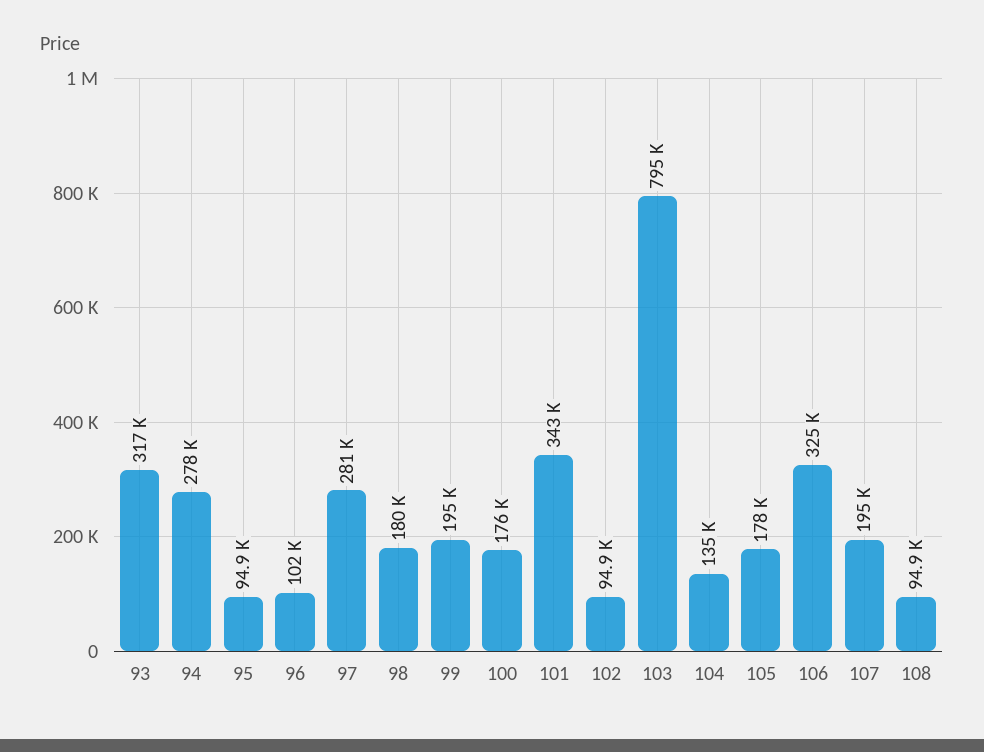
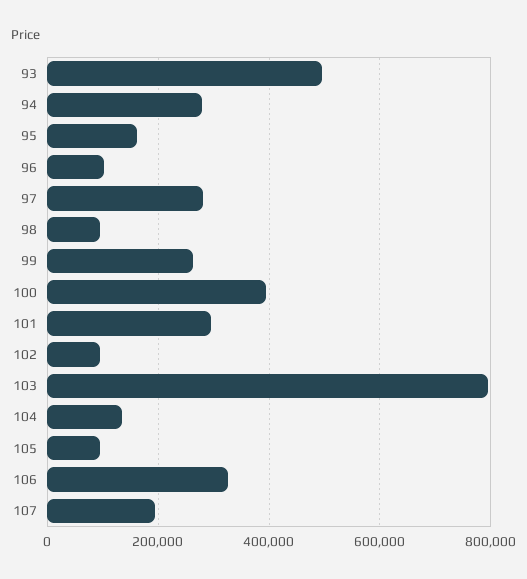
  {
-   "93": 317000,
+   "93": 500000,
    "94": 278000,
-   "95": 94900,
+   "95": 160000,
    "96": 102000,
    "97": 281000,
-   "98": 180000,
+   "98": 100000,
-   "99": 195000,
+   "99": 260000,
-   "100": 176000,
+   "100": 400000,
-   "101": 343000,
+   "101": 300000,
    "102": 94900,
    "103": 795000,
    "104": 135000,
-   "105": 178000,
+   "105": 100000,
    "106": 325000,
-   "107": 195000,
+   "107": 195000
-   "108": 94900
  }

